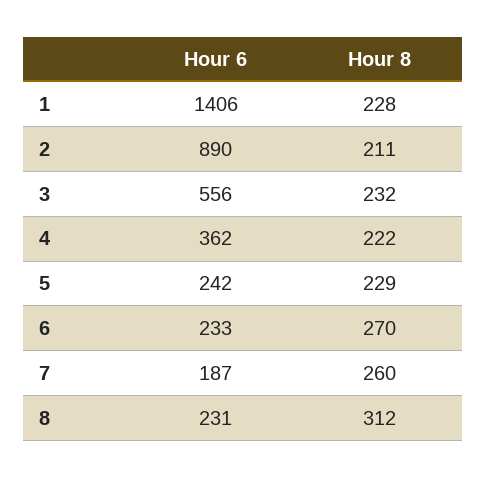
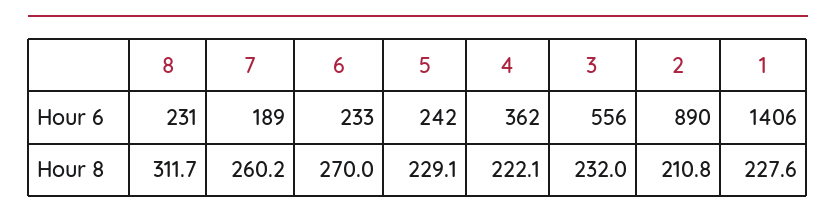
  {
    "Hour 6": {
      "1": 1406,
      "2": 890,
      "3": 556,
      "4": 362,
      "5": 242,
      "6": 233,
-     "7": 187,
+     "7": 189,
      "8": 231
    },
    "Hour 8": {
      "1": 227.6,
      "2": 210.8,
      "3": 232,
      "4": 222.1,
      "5": 229.1,
      "6": 270,
      "7": 260.2,
      "8": 311.7
    }
  }

